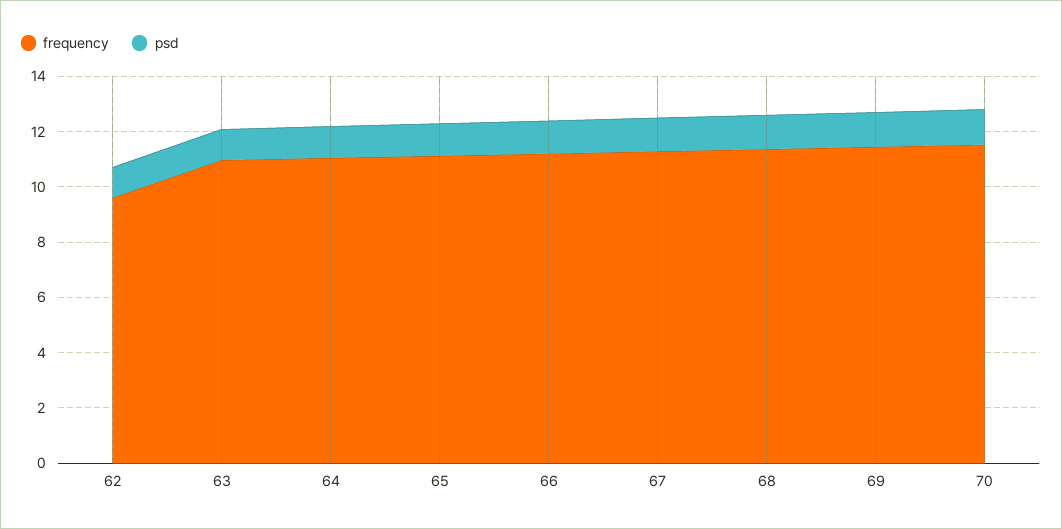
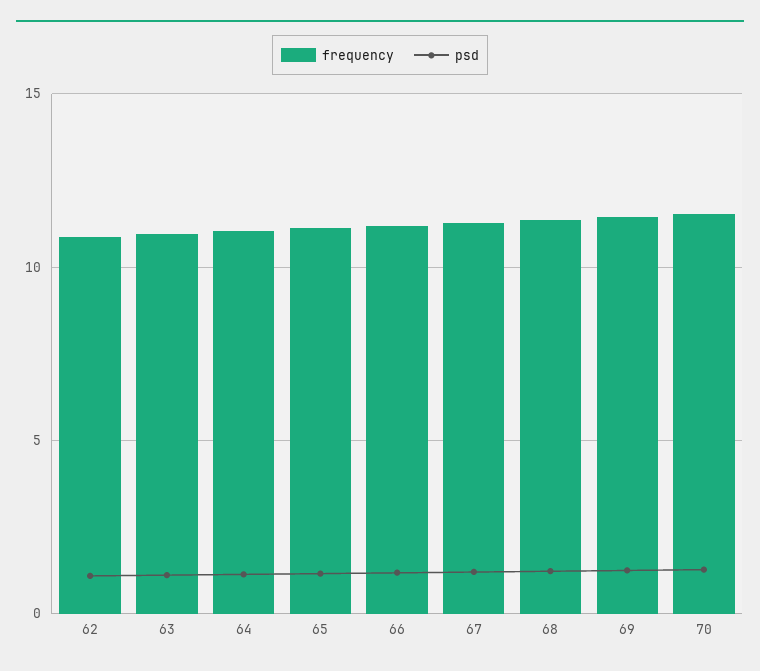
  {
    "frequency": {
-     "62": 9.5,
+     "62": 11,
      "63": 11,
      "64": 11,
      "65": 11,
      "66": 11,
      "67": 11.5,
      "68": 11.5,
      "69": 11.5,
      "70": 11.5
    },
    "psd": {
      "62": 1,
      "63": 1,
      "64": 1,
      "65": 1,
      "66": 1,
      "67": 1,
      "68": 1,
      "69": 1.5,
      "70": 1.5
    }
  }

